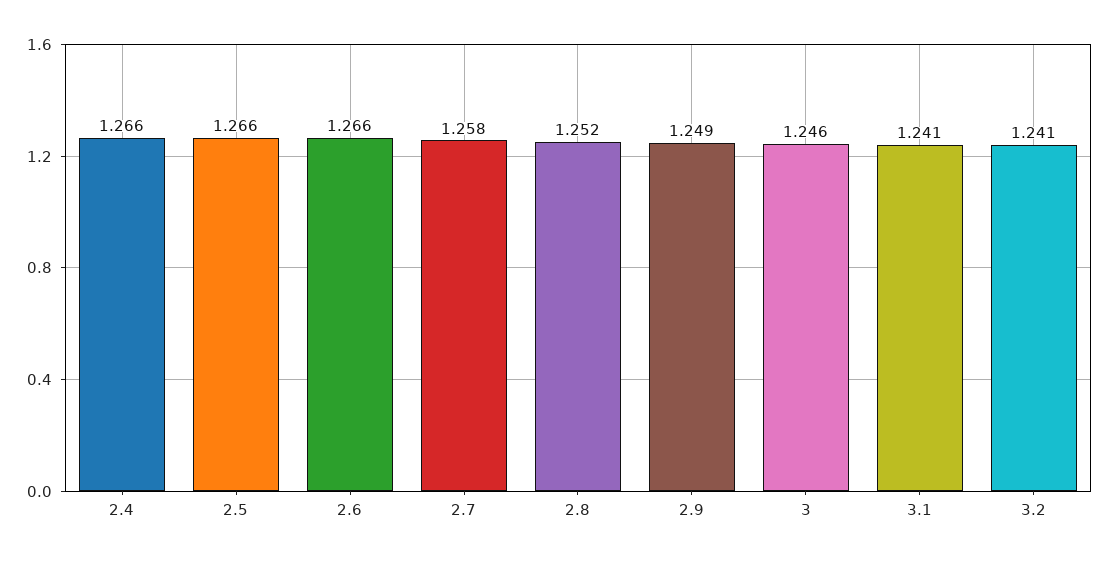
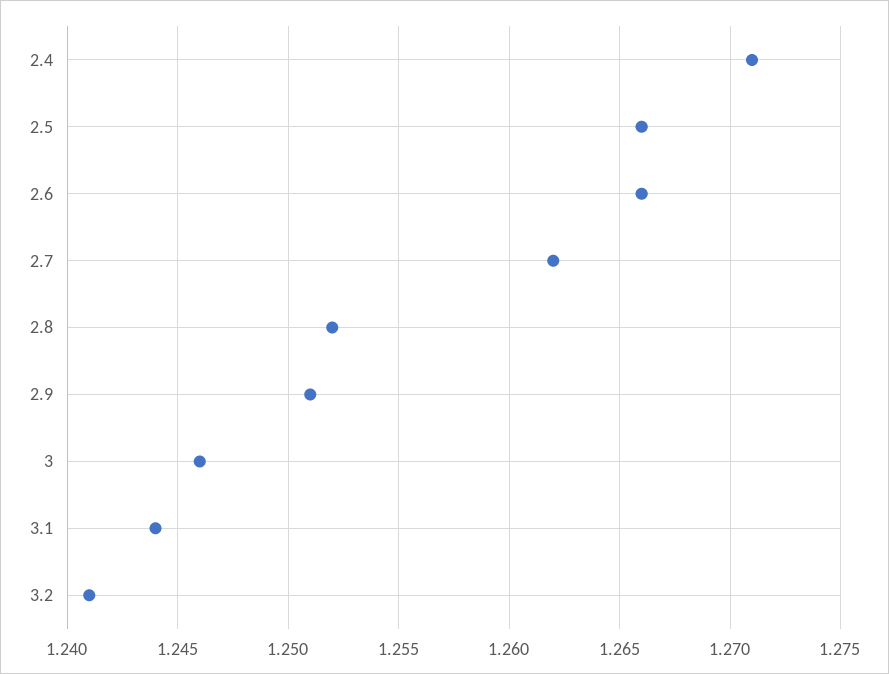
  {
-   "2.4": 1.266,
+   "2.4": 1.271,
    "2.5": 1.266,
    "2.6": 1.266,
-   "2.7": 1.258,
+   "2.7": 1.262,
    "2.8": 1.252,
-   "2.9": 1.249,
+   "2.9": 1.251,
    "3": 1.246,
-   "3.1": 1.241,
+   "3.1": 1.244,
    "3.2": 1.241
  }

